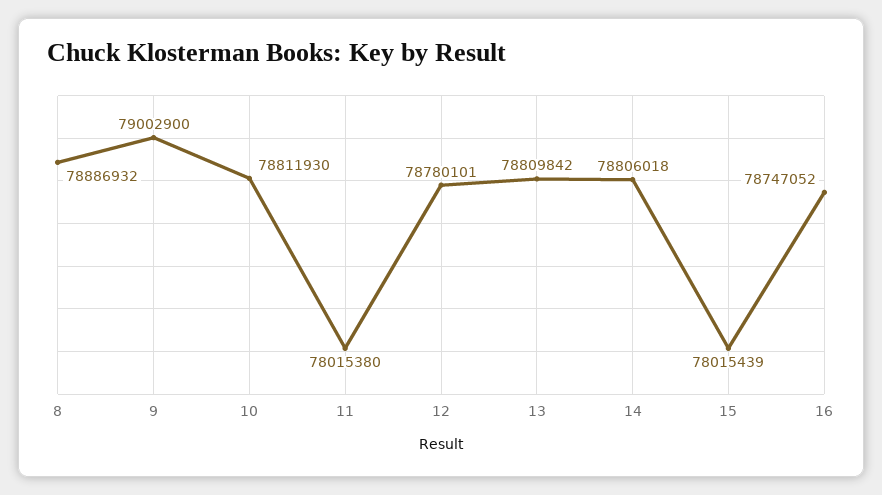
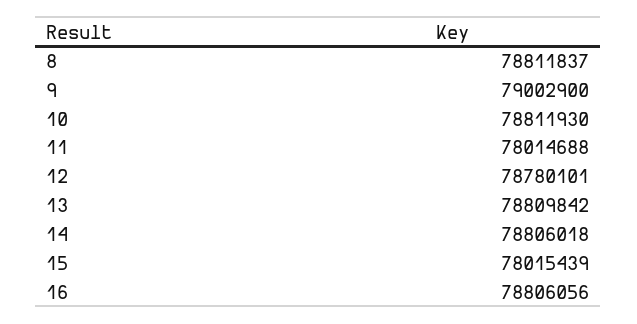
  {
-   "8": 78886932,
+   "8": 78811837,
    "9": 79002900,
    "10": 78811930,
-   "11": 78015380,
+   "11": 78014688,
    "12": 78780101,
    "13": 78809842,
    "14": 78806018,
    "15": 78015439,
-   "16": 78747052
+   "16": 78806056
  }

